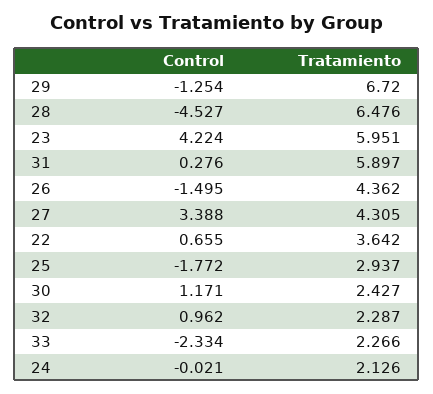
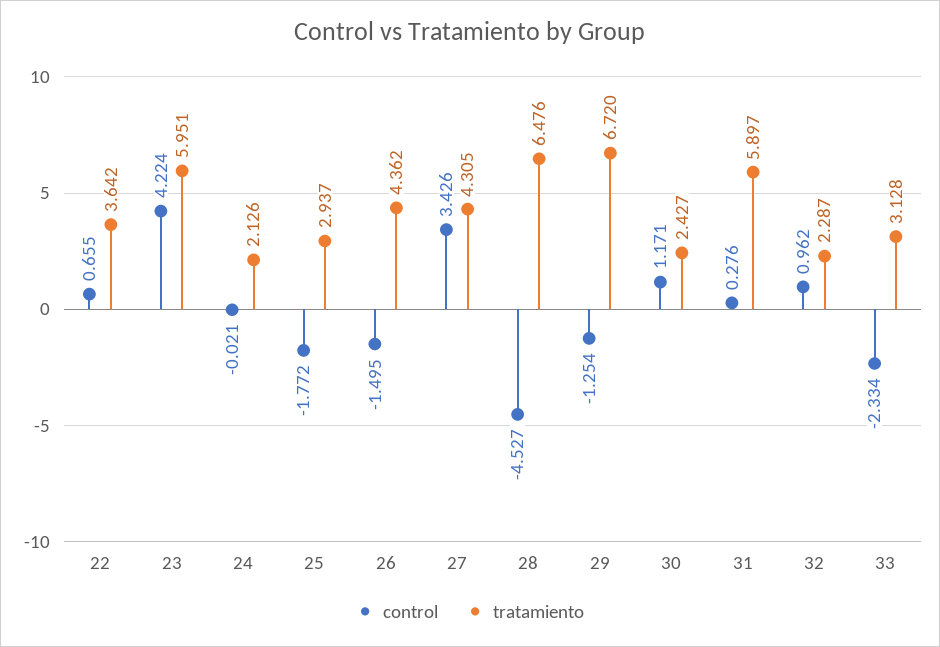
  {
    "Control": {
      "29": -1.254,
      "28": -4.527,
      "23": 4.224,
      "31": 0.276,
      "26": -1.495,
-     "27": 3.388,
+     "27": 3.426,
      "22": 0.655,
      "25": -1.772,
      "30": 1.171,
      "32": 0.962,
      "33": -2.334,
      "24": -0.021
    },
    "Tratamiento": {
      "29": 6.72,
      "28": 6.476,
      "23": 5.951,
      "31": 5.897,
      "26": 4.362,
      "27": 4.305,
      "22": 3.642,
      "25": 2.937,
      "30": 2.427,
      "32": 2.287,
-     "33": 2.266,
+     "33": 3.128,
      "24": 2.126
    }
  }

